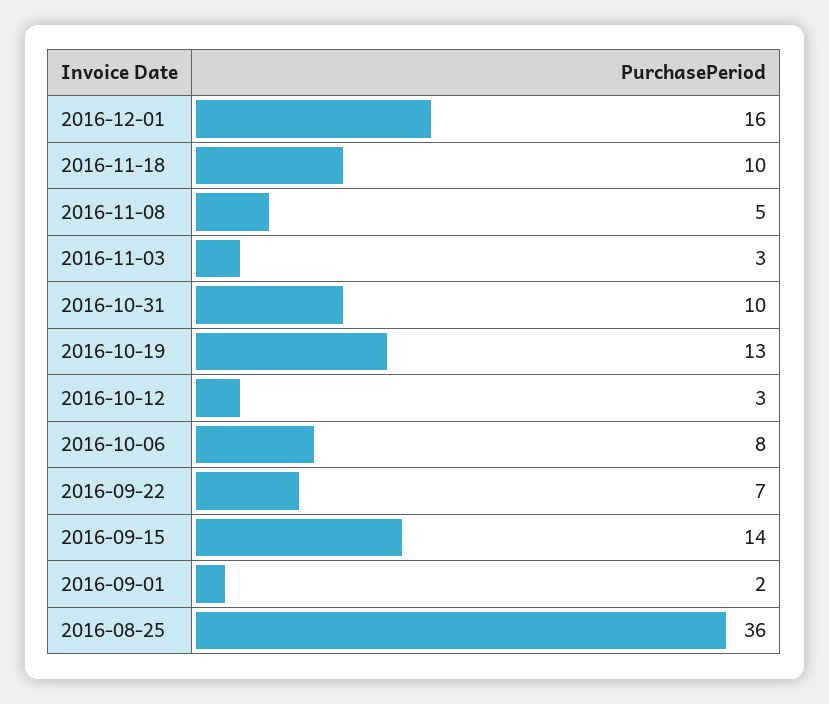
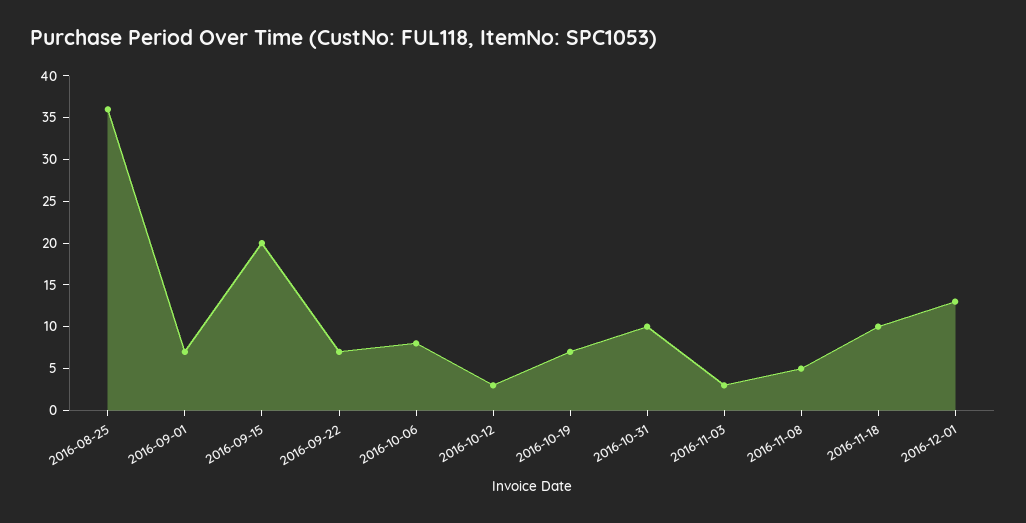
  {
-   "2016-12-01": 16,
+   "2016-12-01": 13,
    "2016-11-18": 10,
    "2016-11-08": 5,
    "2016-11-03": 3,
    "2016-10-31": 10,
-   "2016-10-19": 13,
+   "2016-10-19": 7,
    "2016-10-12": 3,
    "2016-10-06": 8,
    "2016-09-22": 7,
-   "2016-09-15": 14,
+   "2016-09-15": 20,
-   "2016-09-01": 2,
+   "2016-09-01": 7,
    "2016-08-25": 36
  }

